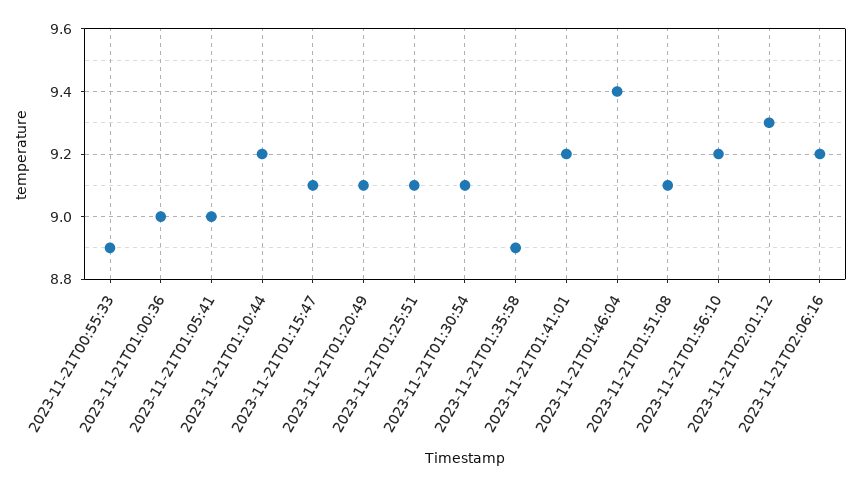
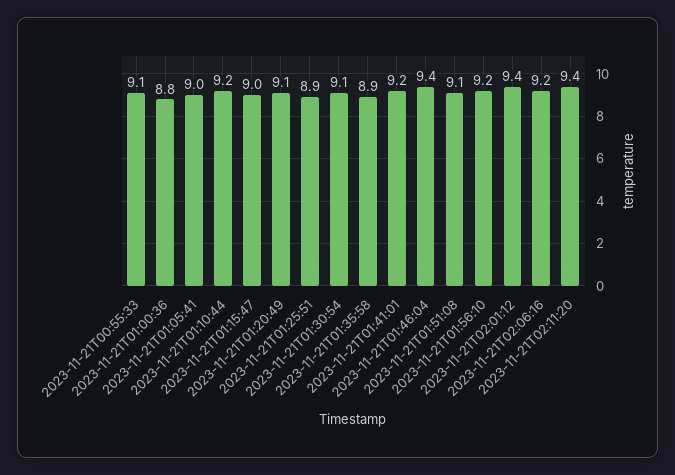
  {
-   "2023-11-21T00:55:33": 8.9,
+   "2023-11-21T00:55:33": 9.1,
-   "2023-11-21T01:00:36": 9,
+   "2023-11-21T01:00:36": 8.8,
    "2023-11-21T01:05:41": 9,
    "2023-11-21T01:10:44": 9.2,
-   "2023-11-21T01:15:47": 9.1,
+   "2023-11-21T01:15:47": 9,
    "2023-11-21T01:20:49": 9.1,
-   "2023-11-21T01:25:51": 9.1,
+   "2023-11-21T01:25:51": 8.9,
    "2023-11-21T01:30:54": 9.1,
    "2023-11-21T01:35:58": 8.9,
    "2023-11-21T01:41:01": 9.2,
    "2023-11-21T01:46:04": 9.4,
    "2023-11-21T01:51:08": 9.1,
    "2023-11-21T01:56:10": 9.2,
-   "2023-11-21T02:01:12": 9.3,
+   "2023-11-21T02:01:12": 9.4,
-   "2023-11-21T02:06:16": 9.2
+   "2023-11-21T02:06:16": 9.2,
+   "2023-11-21T02:11:20": 9.4
  }

